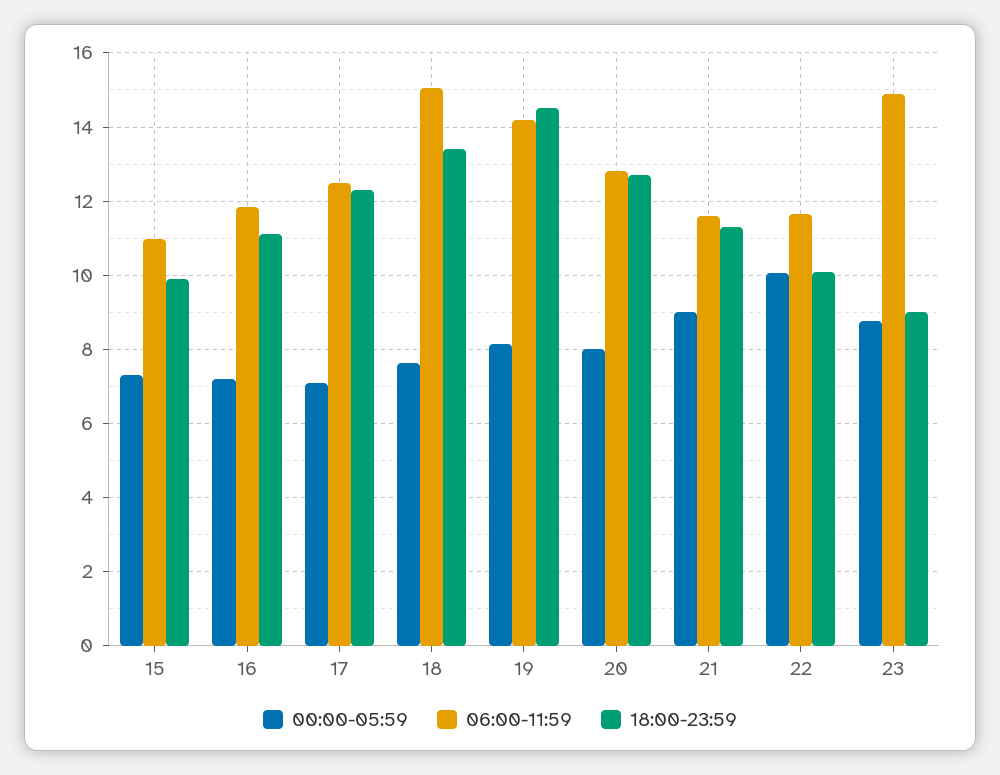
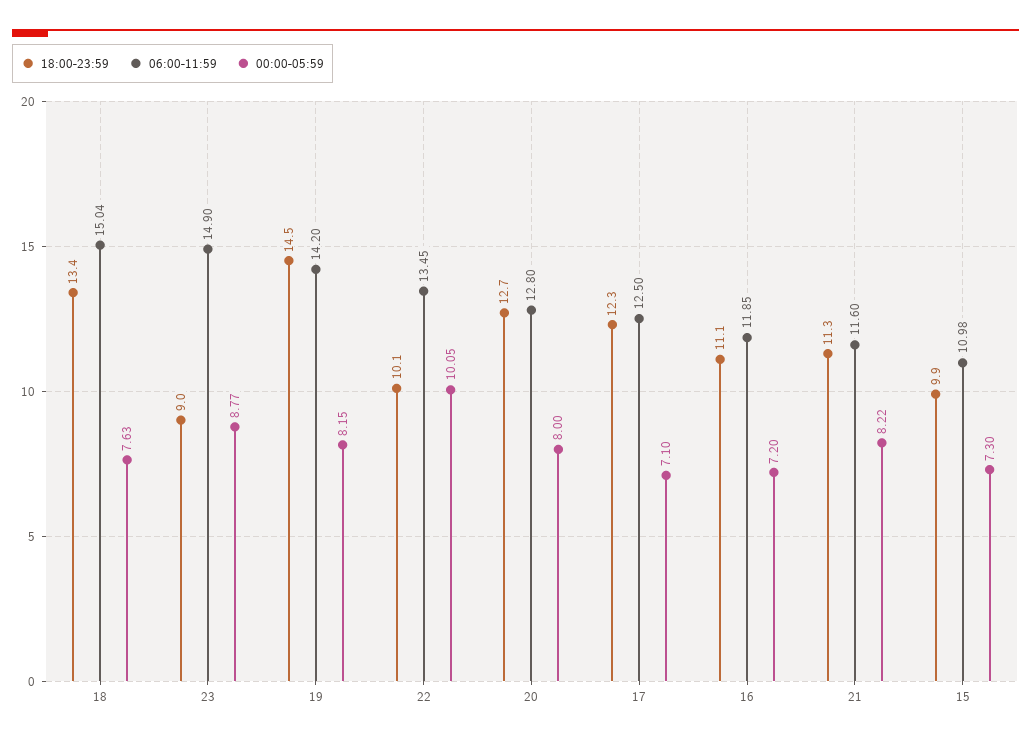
  {
    "00:00-05:59": {
      "15": 7.3,
      "16": 7.2,
      "17": 7.1,
      "18": 7.63,
      "19": 8.15,
      "20": 8,
-     "21": 9,
+     "21": 8.22,
      "22": 10.05,
      "23": 8.77
    },
    "06:00-11:59": {
      "15": 10.98,
      "16": 11.85,
      "17": 12.5,
      "18": 15.04,
      "19": 14.2,
      "20": 12.8,
      "21": 11.6,
-     "22": 11.6,
+     "22": 13.45,
      "23": 14.9
    },
    "18:00-23:59": {
      "15": 9.9,
      "16": 11.1,
      "17": 12.3,
      "18": 13.4,
      "19": 14.5,
      "20": 12.7,
      "21": 11.3,
      "22": 10.1,
      "23": 9
    }
  }

